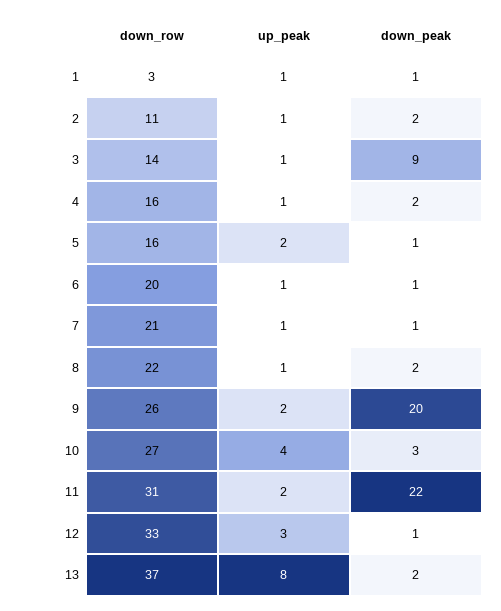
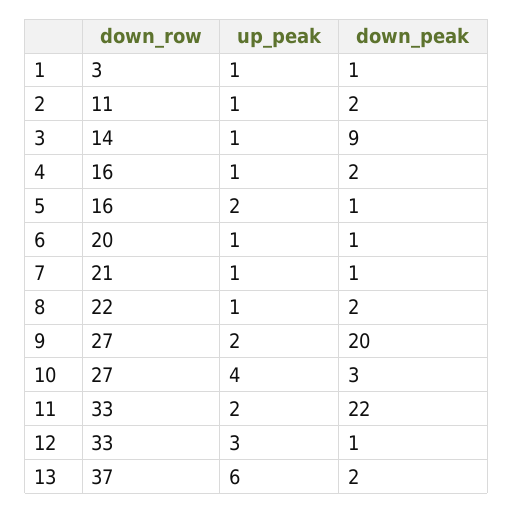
  {
    "down_row": {
      "1": 3,
      "2": 11,
      "3": 14,
      "4": 16,
      "5": 16,
      "6": 20,
      "7": 21,
      "8": 22,
-     "9": 26,
+     "9": 27,
      "10": 27,
-     "11": 31,
+     "11": 33,
      "12": 33,
      "13": 37
    },
    "up_peak": {
      "1": 1,
      "2": 1,
      "3": 1,
      "4": 1,
      "5": 2,
      "6": 1,
      "7": 1,
      "8": 1,
      "9": 2,
      "10": 4,
      "11": 2,
      "12": 3,
-     "13": 8
+     "13": 6
    },
    "down_peak": {
      "1": 1,
      "2": 2,
      "3": 9,
      "4": 2,
      "5": 1,
      "6": 1,
      "7": 1,
      "8": 2,
      "9": 20,
      "10": 3,
      "11": 22,
      "12": 1,
      "13": 2
    }
  }

